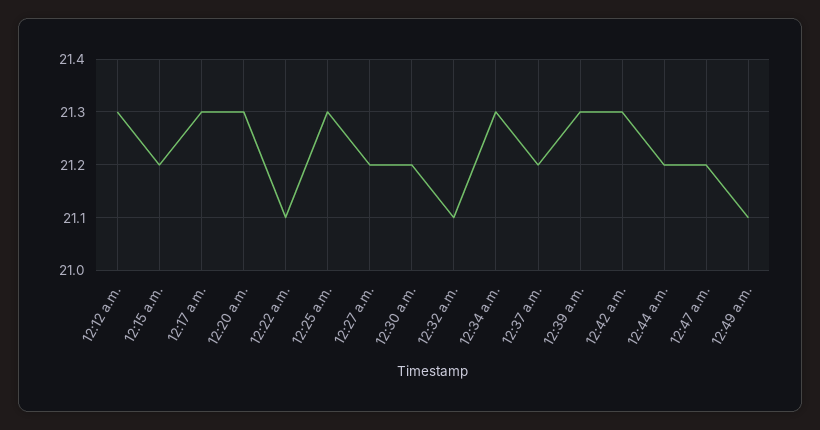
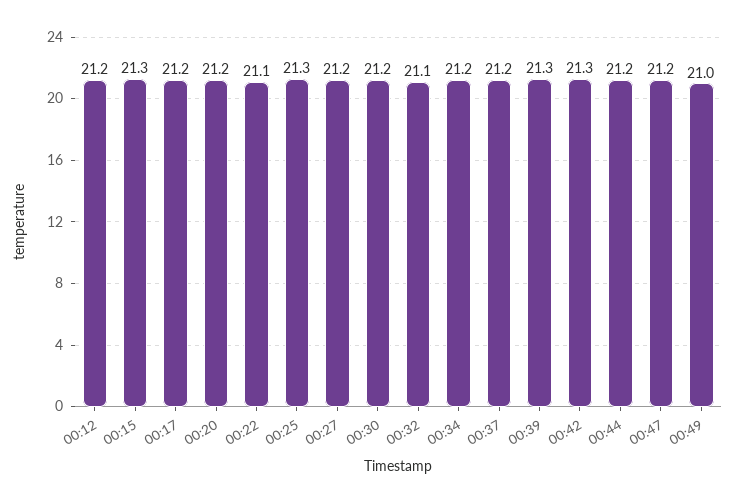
  {
-   "12:12 a.m.": 21.3,
+   "12:12 a.m.": 21.2,
-   "12:15 a.m.": 21.2,
+   "12:15 a.m.": 21.3,
-   "12:17 a.m.": 21.3,
+   "12:17 a.m.": 21.2,
-   "12:20 a.m.": 21.3,
+   "12:20 a.m.": 21.2,
    "12:22 a.m.": 21.1,
    "12:25 a.m.": 21.3,
    "12:27 a.m.": 21.2,
    "12:30 a.m.": 21.2,
    "12:32 a.m.": 21.1,
-   "12:34 a.m.": 21.3,
+   "12:34 a.m.": 21.2,
    "12:37 a.m.": 21.2,
    "12:39 a.m.": 21.3,
    "12:42 a.m.": 21.3,
    "12:44 a.m.": 21.2,
    "12:47 a.m.": 21.2,
-   "12:49 a.m.": 21.1
+   "12:49 a.m.": 21
  }

